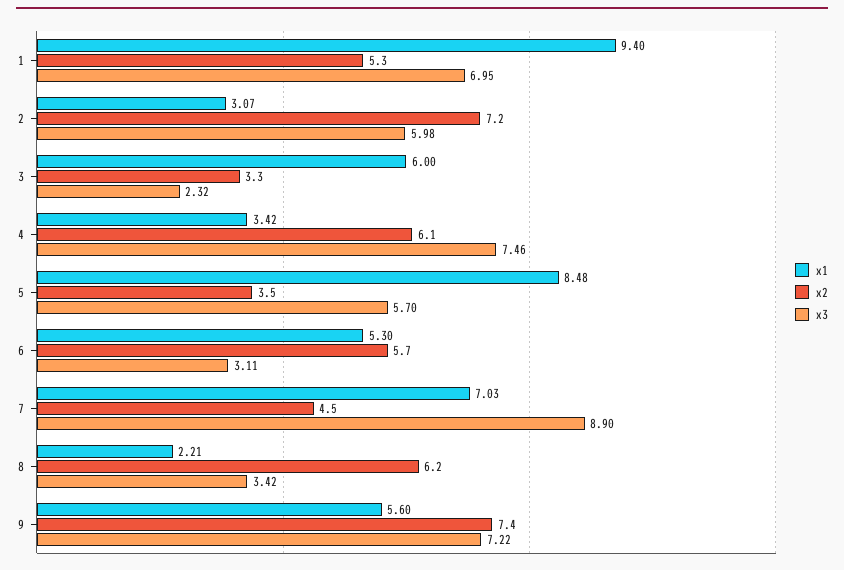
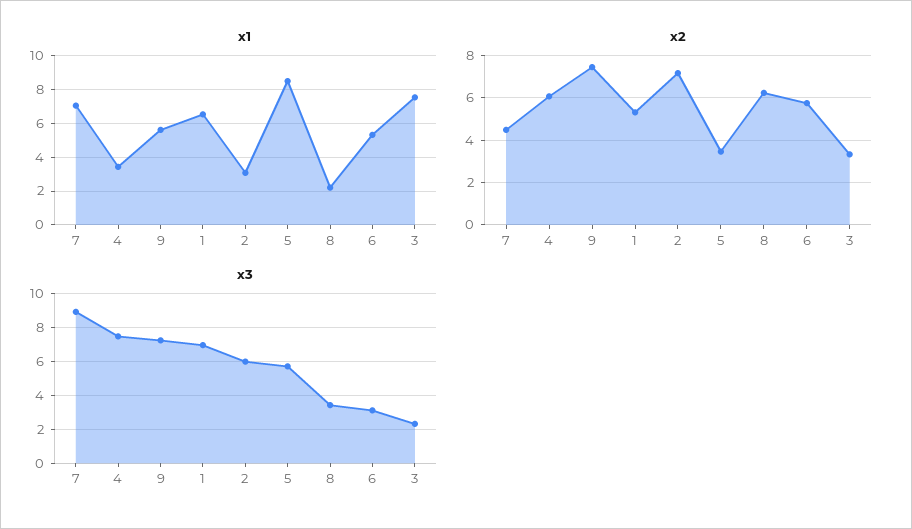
  {
    "x1": {
-     "1": 9.4,
+     "1": 6.5,
      "2": 3.07,
-     "3": 6,
+     "3": 7.5,
      "4": 3.42,
      "5": 8.48,
      "6": 5.3,
      "7": 7.03,
      "8": 2.21,
      "9": 5.6
    },
    "x2": {
      "1": 5.3,
      "2": 7.2,
      "3": 3.3,
      "4": 6.1,
      "5": 3.5,
      "6": 5.7,
      "7": 4.5,
      "8": 6.2,
      "9": 7.4
    },
    "x3": {
      "1": 6.95,
      "2": 5.98,
      "3": 2.32,
      "4": 7.46,
      "5": 5.7,
      "6": 3.11,
      "7": 8.9,
      "8": 3.42,
      "9": 7.22
    }
  }

